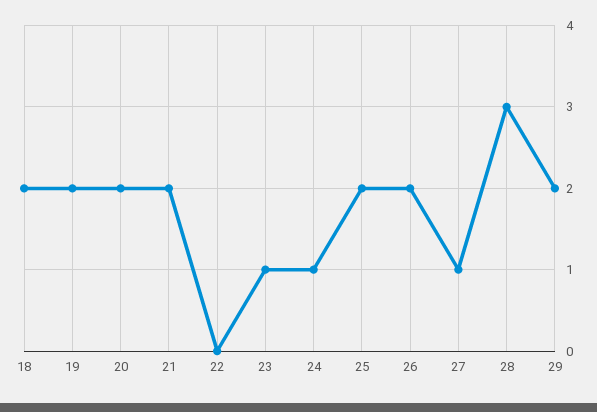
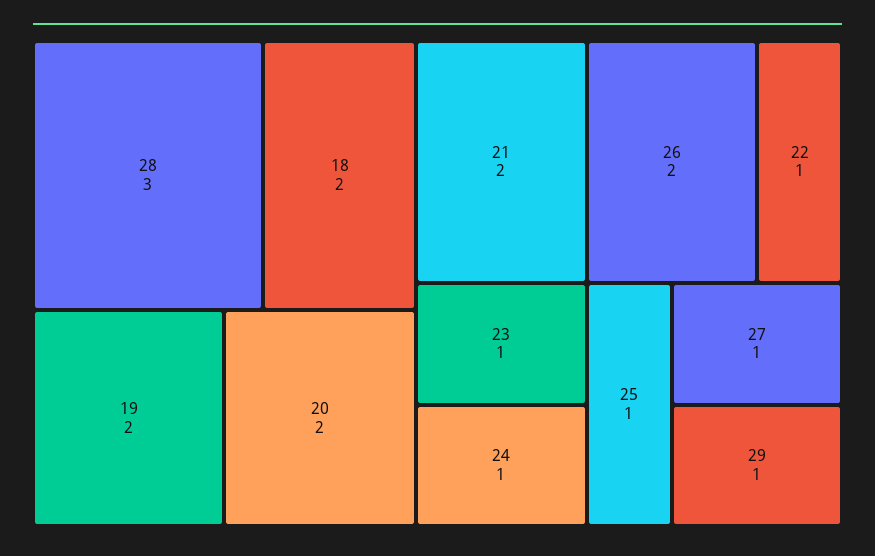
  {
    "18": 2,
    "19": 2,
    "20": 2,
    "21": 2,
-   "22": 0,
+   "22": 1,
    "23": 1,
    "24": 1,
-   "25": 2,
+   "25": 1,
    "26": 2,
    "27": 1,
    "28": 3,
-   "29": 2
+   "29": 1
  }

